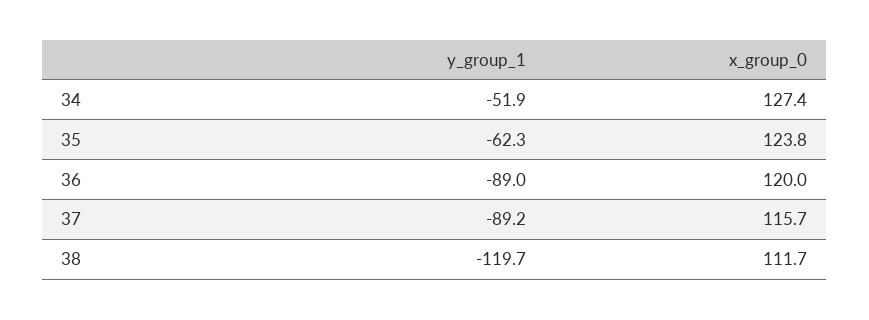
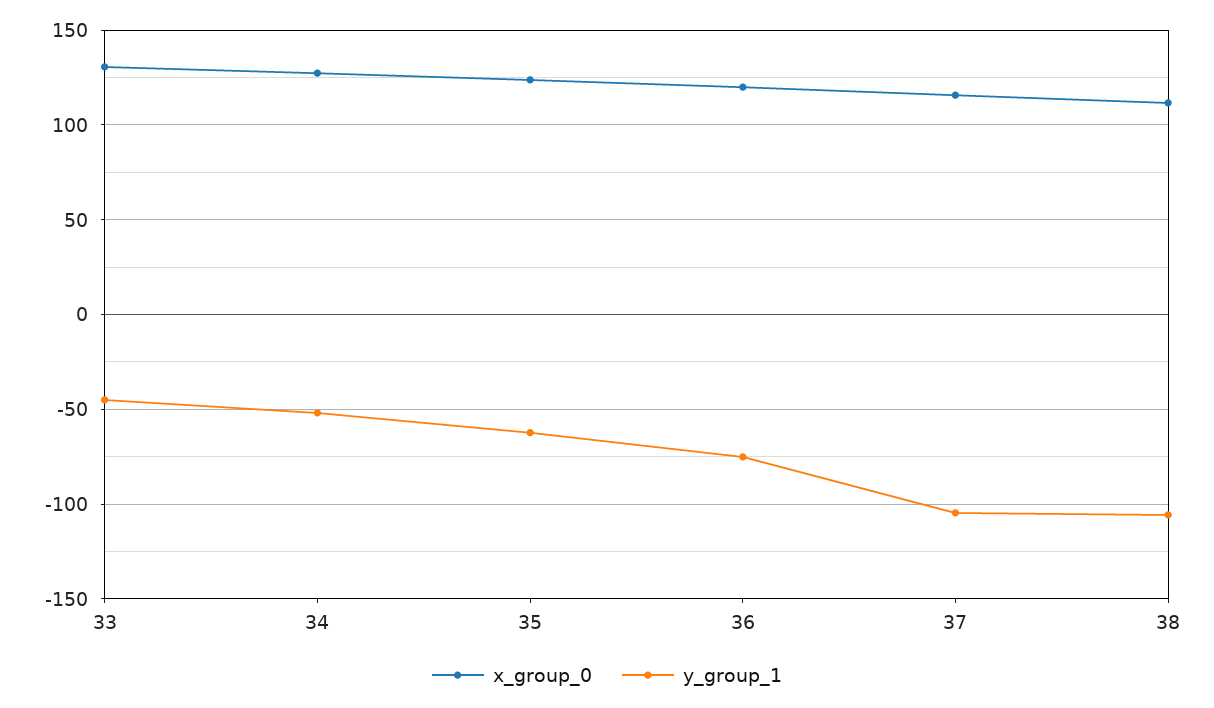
  {
    "y_group_1": {
      "34": -51.9,
      "35": -62.3,
-     "36": -89,
+     "36": -75,
-     "37": -89.2,
+     "37": -105,
-     "38": -119.7
+     "38": -105,
+     "33": -45
    },
    "x_group_0": {
      "34": 127.4,
      "35": 123.8,
      "36": 120,
      "37": 115.7,
-     "38": 111.7
+     "38": 111.7,
+     "33": 130
    }
  }

